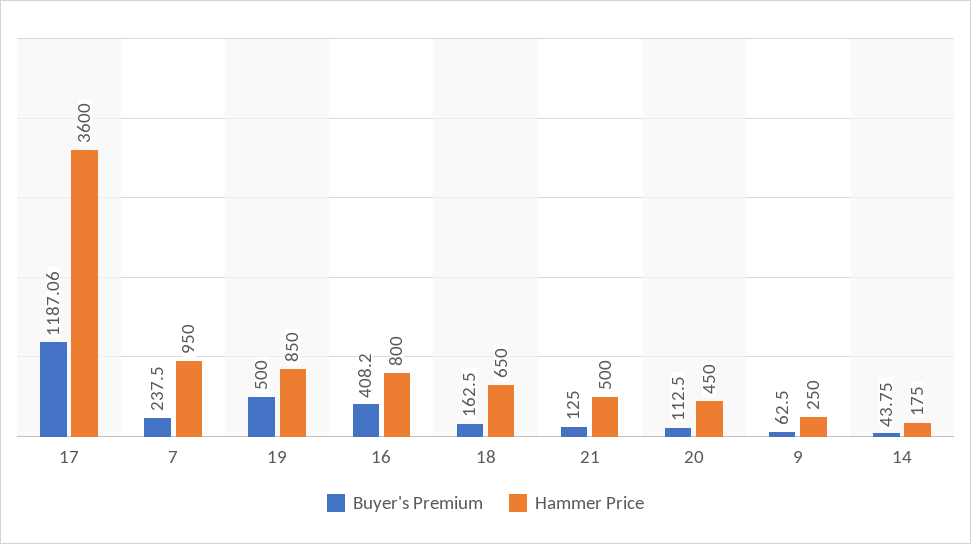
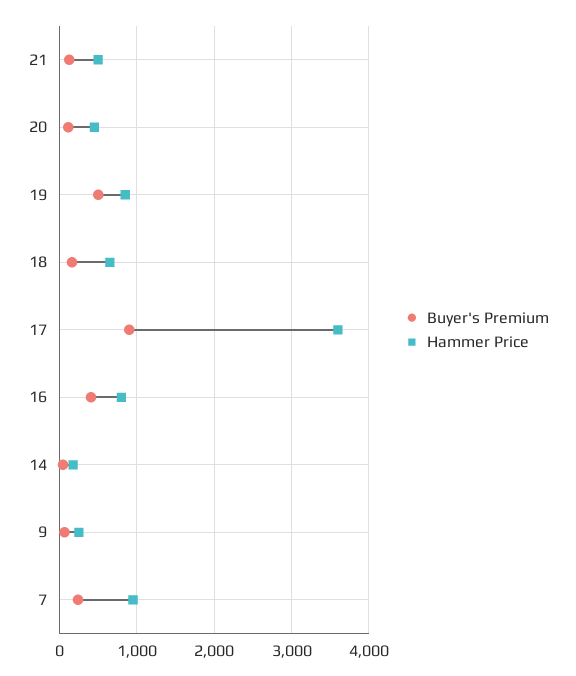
  {
    "Buyer's Premium": {
-     "17": 1187.06,
+     "17": 900,
      "7": 237.5,
      "19": 500,
      "16": 408.2,
      "18": 162.5,
      "21": 125,
      "20": 112.5,
      "9": 62.5,
      "14": 43.75
    },
    "Hammer Price": {
      "17": 3600,
      "7": 950,
      "19": 850,
      "16": 800,
      "18": 650,
      "21": 500,
      "20": 450,
      "9": 250,
      "14": 175
    }
  }

